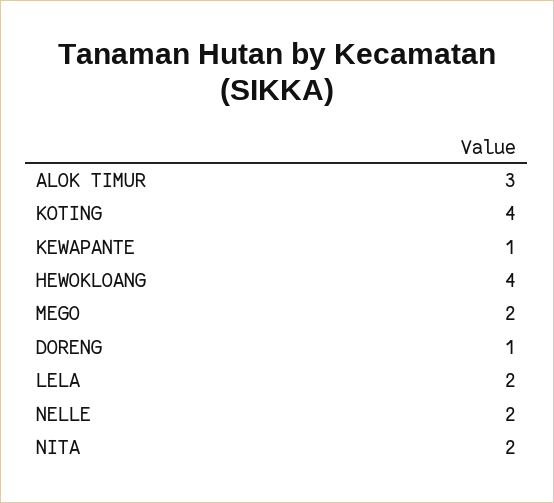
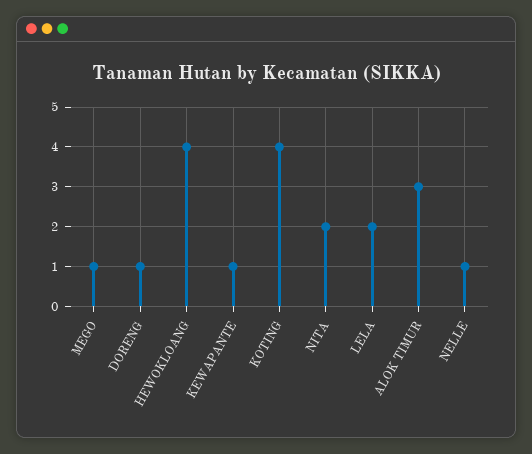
  {
    "ALOK TIMUR": 3,
    "KOTING": 4,
    "KEWAPANTE": 1,
    "HEWOKLOANG": 4,
-   "MEGO": 2,
+   "MEGO": 1,
    "DORENG": 1,
    "LELA": 2,
-   "NELLE": 2,
+   "NELLE": 1,
    "NITA": 2
  }

